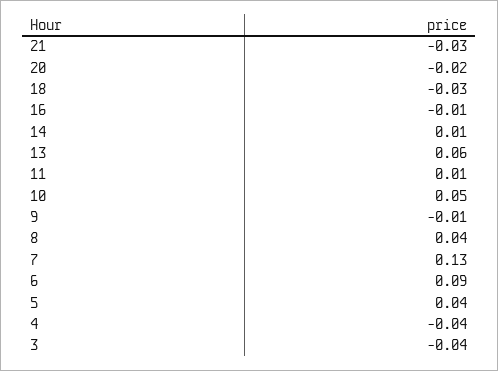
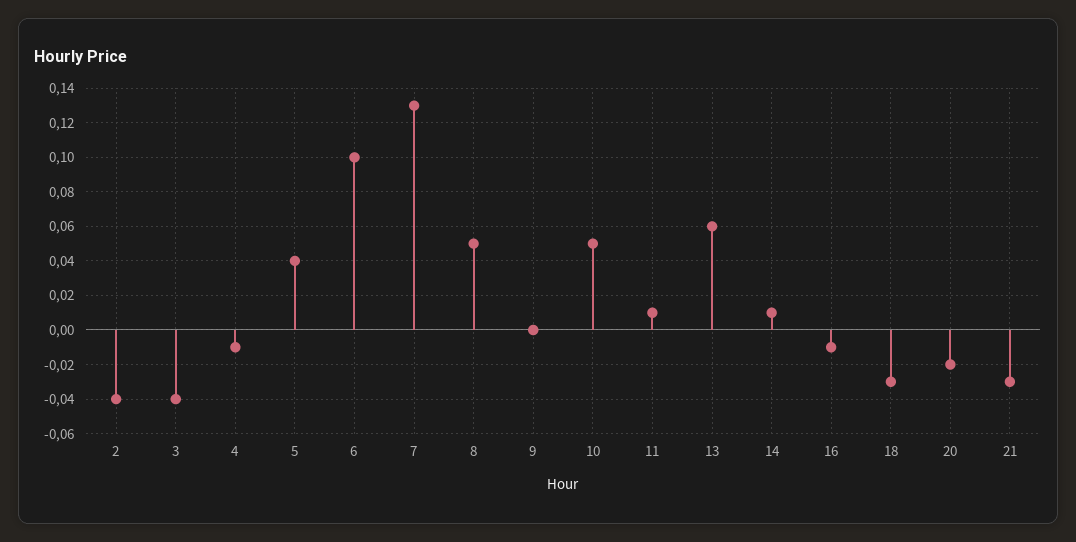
  {
    "21": -0.03,
    "20": -0.02,
    "18": -0.03,
    "16": -0.01,
    "14": 0.01,
    "13": 0.06,
    "11": 0.01,
    "10": 0.05,
-   "9": -0.01,
+   "9": 0,
-   "8": 0.04,
+   "8": 0.05,
    "7": 0.13,
-   "6": 0.09,
+   "6": 0.1,
    "5": 0.04,
-   "4": -0.04,
+   "4": -0.01,
-   "3": -0.04
+   "3": -0.04,
+   "2": -0.04
  }

